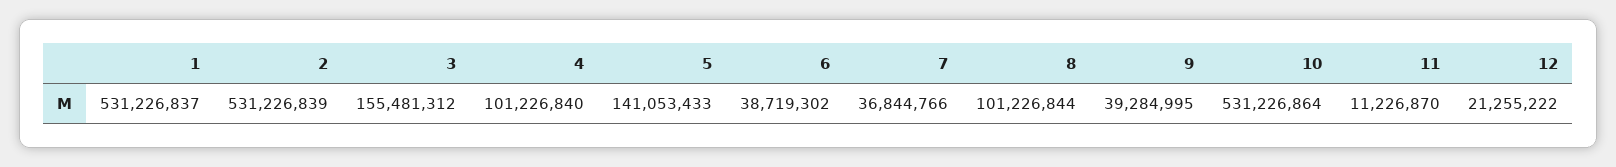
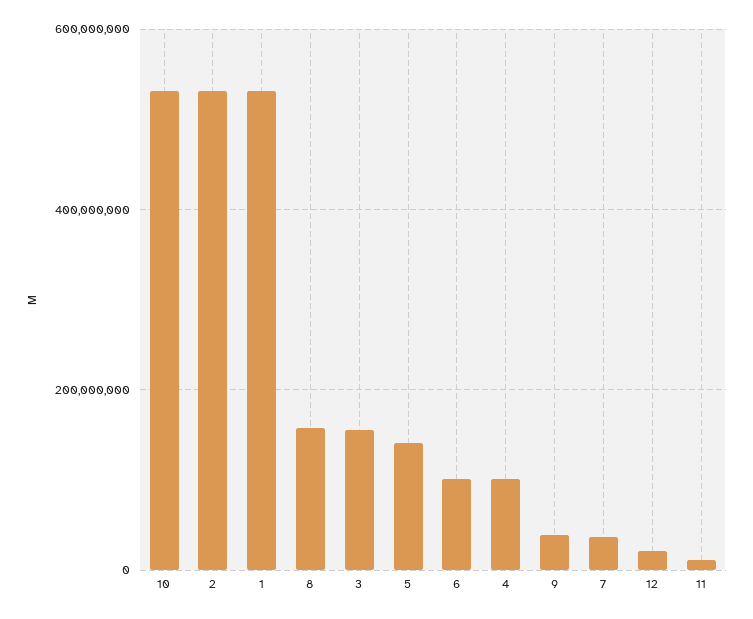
  {
    "1": 531226837,
    "2": 531226839,
    "3": 155481312,
    "4": 101226840,
    "5": 141053433,
-   "6": 38719302,
+   "6": 100000000,
    "7": 36844766,
-   "8": 101226844,
+   "8": 160000000,
    "9": 39284995,
    "10": 531226864,
    "11": 11226870,
    "12": 21255222
  }

